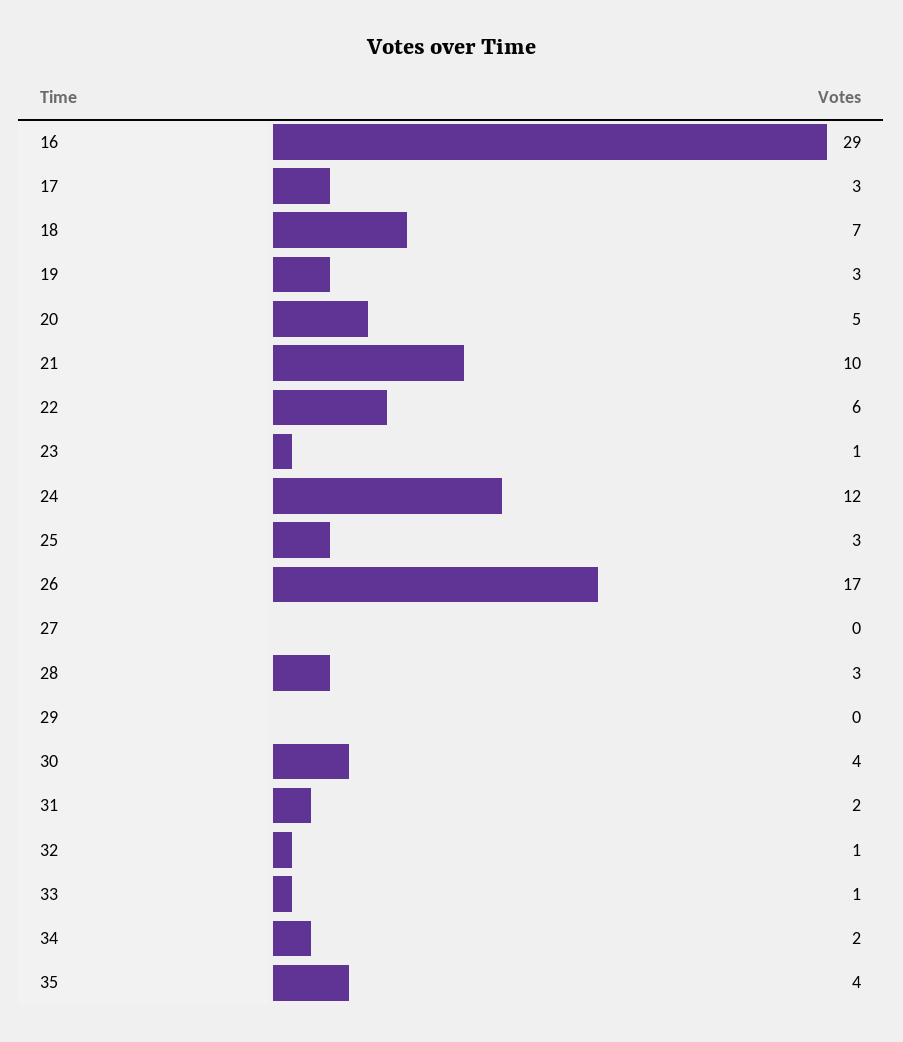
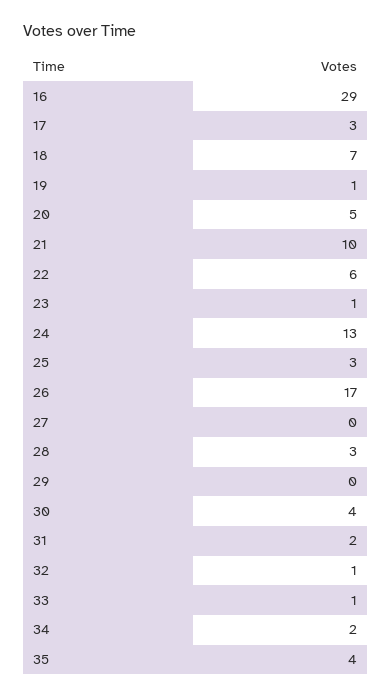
  {
    "16": 29,
    "17": 3,
    "18": 7,
-   "19": 3,
+   "19": 1,
    "20": 5,
    "21": 10,
    "22": 6,
    "23": 1,
-   "24": 12,
+   "24": 13,
    "25": 3,
    "26": 17,
    "27": 0,
    "28": 3,
    "29": 0,
    "30": 4,
    "31": 2,
    "32": 1,
    "33": 1,
    "34": 2,
    "35": 4
  }

